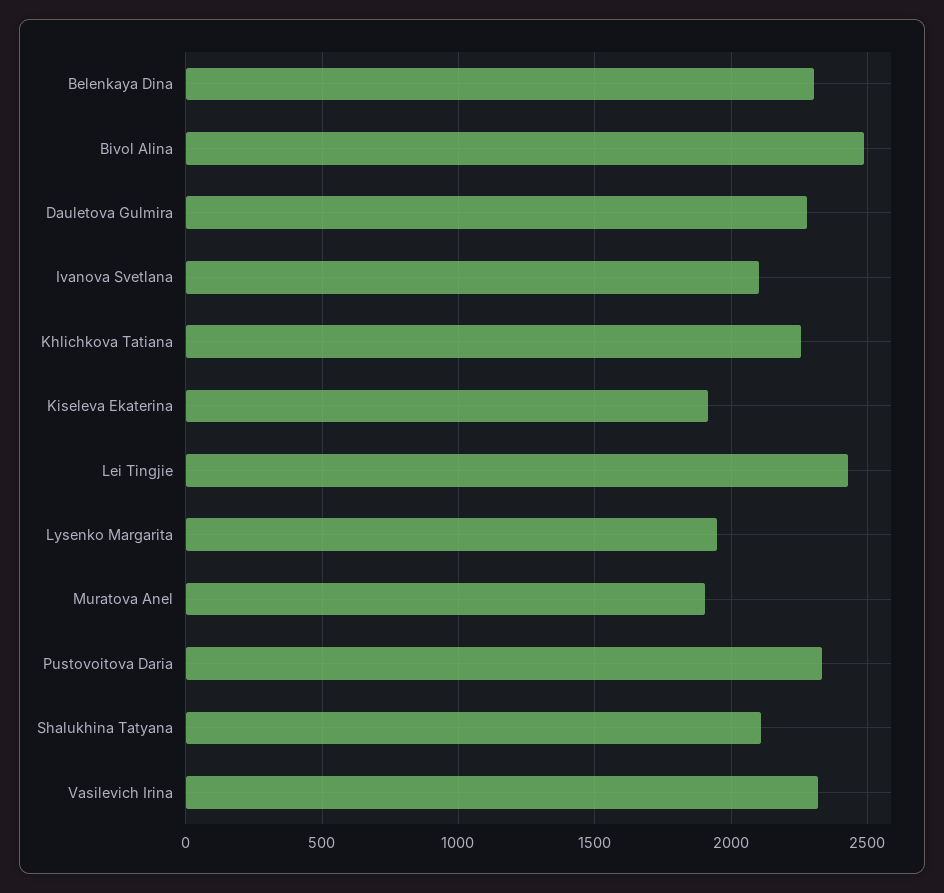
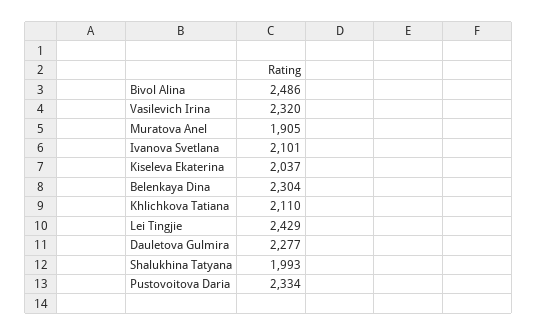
  {
    "Belenkaya Dina": 2304,
    "Bivol Alina": 2486,
    "Dauletova Gulmira": 2277,
    "Ivanova Svetlana": 2101,
-   "Khlichkova Tatiana": 2250,
+   "Khlichkova Tatiana": 2110,
-   "Kiseleva Ekaterina": 1900,
+   "Kiseleva Ekaterina": 2037,
    "Lei Tingjie": 2429,
-   "Lysenko Margarita": 1950,
    "Muratova Anel": 1905,
    "Pustovoitova Daria": 2334,
-   "Shalukhina Tatyana": 2100,
+   "Shalukhina Tatyana": 1993,
    "Vasilevich Irina": 2320
  }

